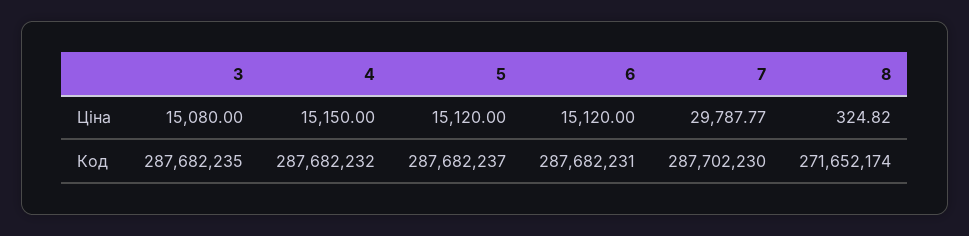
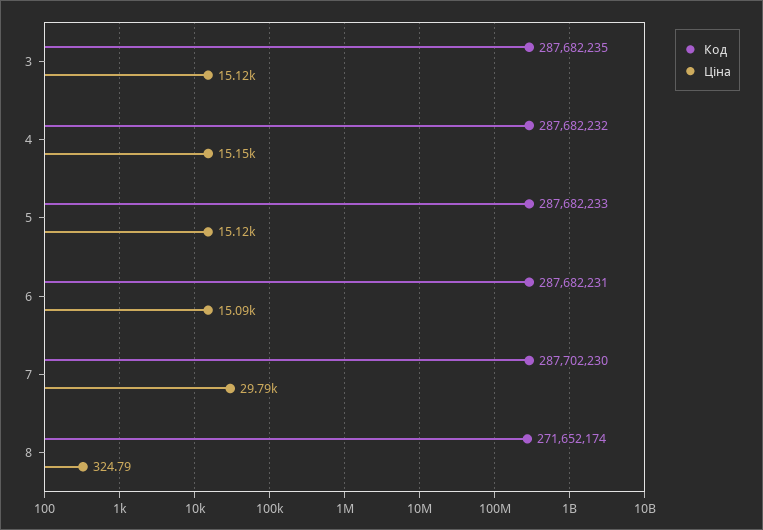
  {
    "Ціна": {
-     "3": 15080,
+     "3": 15120,
      "4": 15150,
      "5": 15120,
-     "6": 15120,
+     "6": 15090,
      "7": 29787.77,
-     "8": 324.82
+     "8": 324.79
    },
    "Код": {
      "3": 287682235,
      "4": 287682232,
-     "5": 287682237,
+     "5": 287682233,
      "6": 287682231,
      "7": 287702230,
      "8": 271652174
    }
  }

